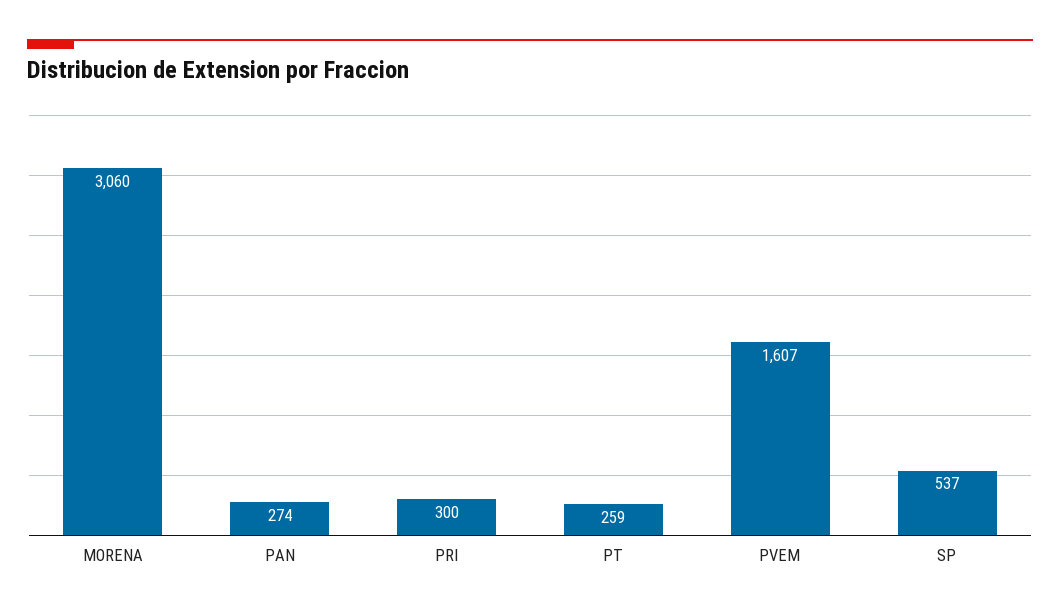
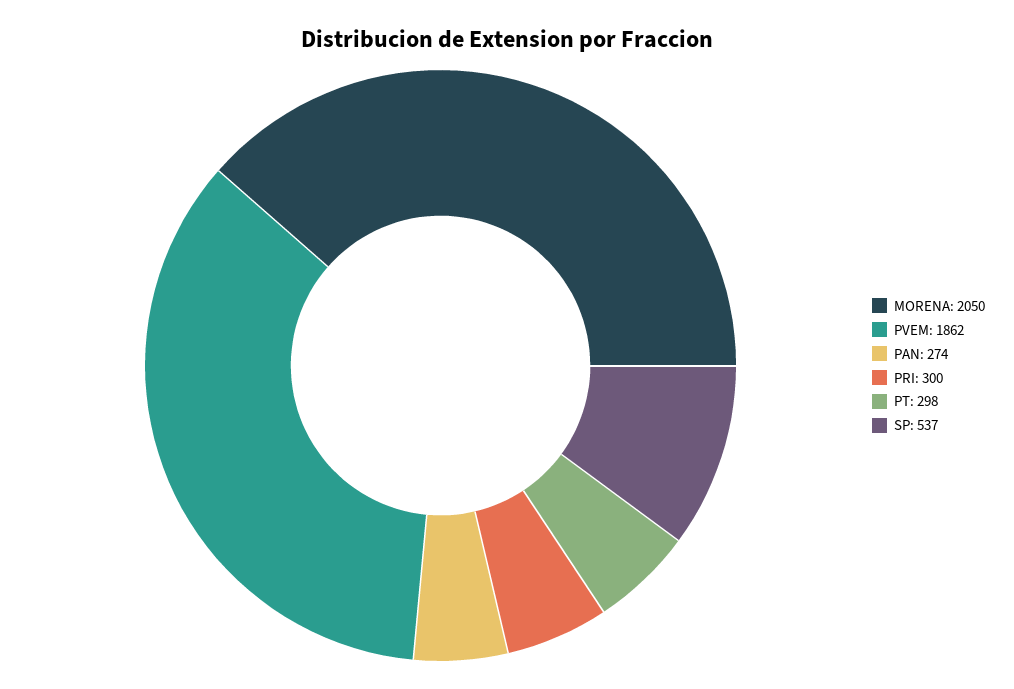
  {
-   "MORENA": 3060,
+   "MORENA": 2050,
    "PAN": 274,
    "PRI": 300,
-   "PT": 259,
+   "PT": 298,
-   "PVEM": 1607,
+   "PVEM": 1862,
    "SP": 537
  }

